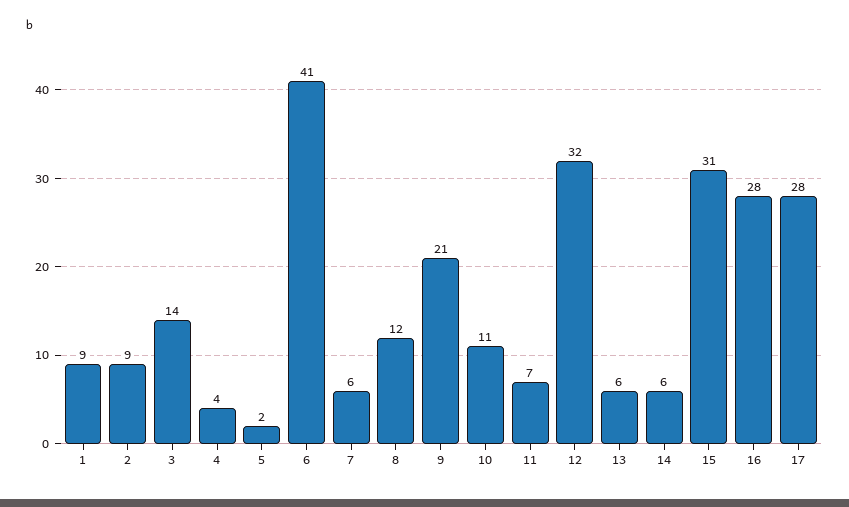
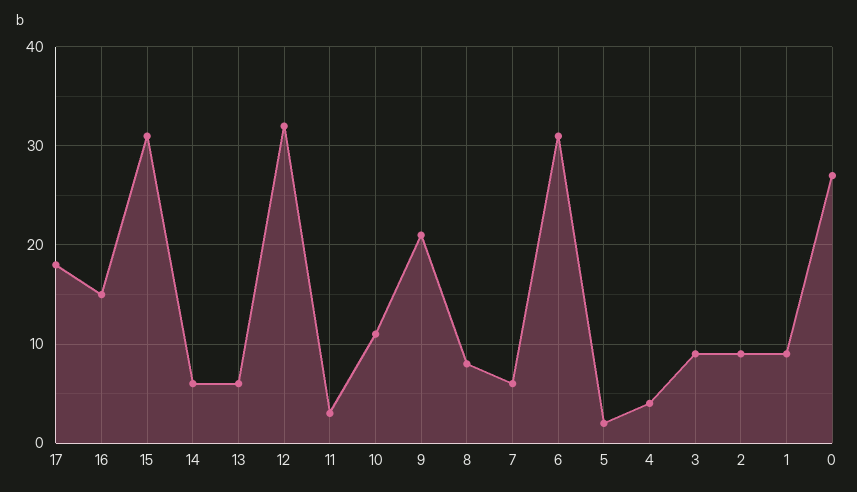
  {
    "1": 9,
    "2": 9,
-   "3": 14,
+   "3": 9,
    "4": 4,
    "5": 2,
-   "6": 41,
+   "6": 31,
    "7": 6,
-   "8": 12,
+   "8": 8,
    "9": 21,
    "10": 11,
-   "11": 7,
+   "11": 3,
    "12": 32,
    "13": 6,
    "14": 6,
    "15": 31,
-   "16": 28,
+   "16": 15,
-   "17": 28
+   "17": 18,
+   "0": 27
  }

